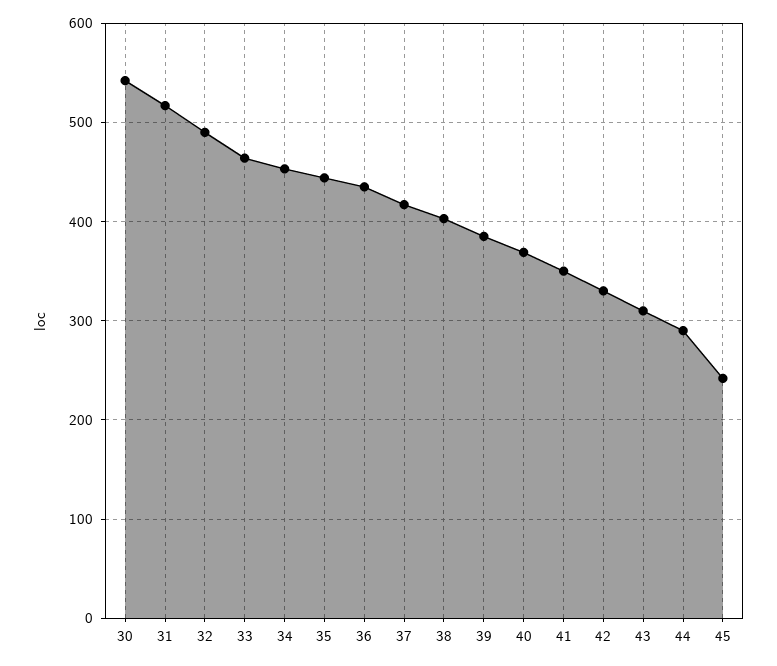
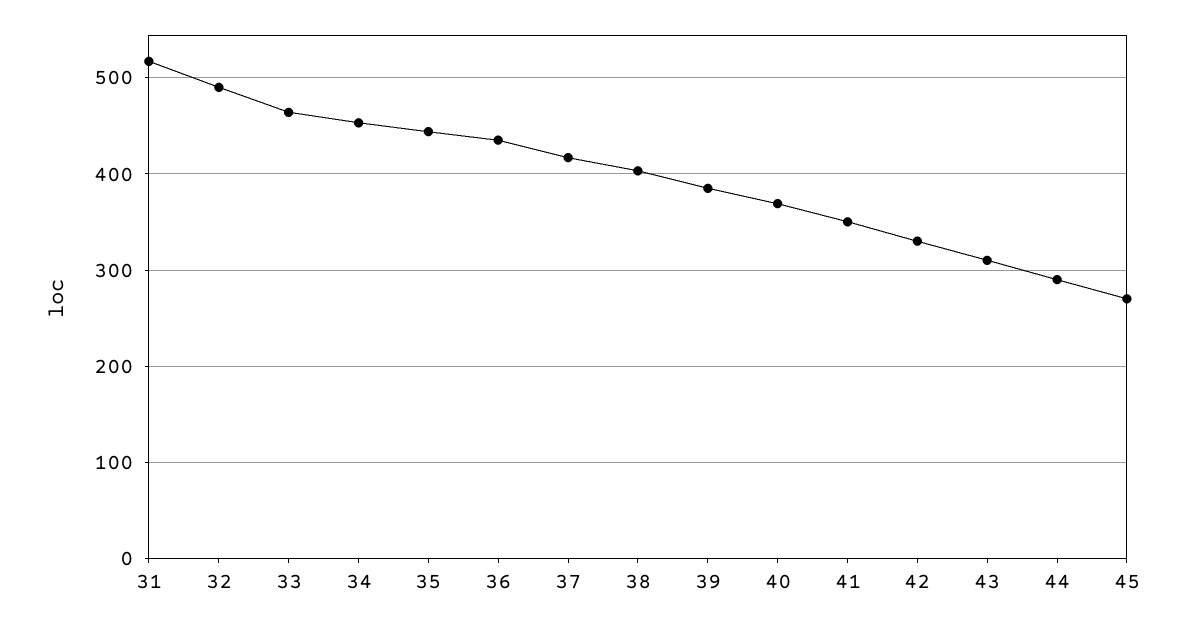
  {
-   "30": 540,
    "31": 520,
    "32": 490,
    "33": 460,
    "34": 450,
    "35": 440,
    "36": 440,
    "37": 420,
    "38": 400,
    "39": 390,
    "40": 370,
    "41": 350,
    "42": 330,
    "43": 310,
    "44": 290,
-   "45": 240
+   "45": 270
  }

